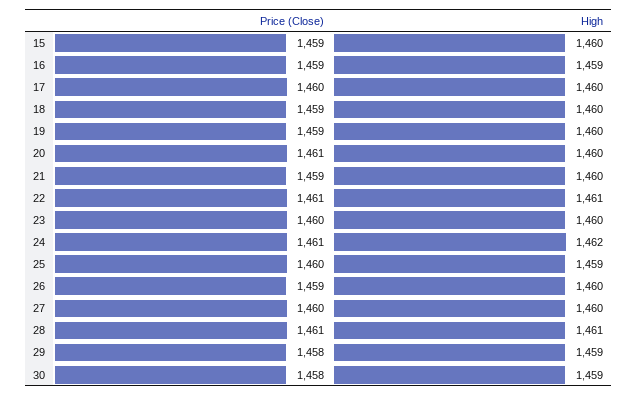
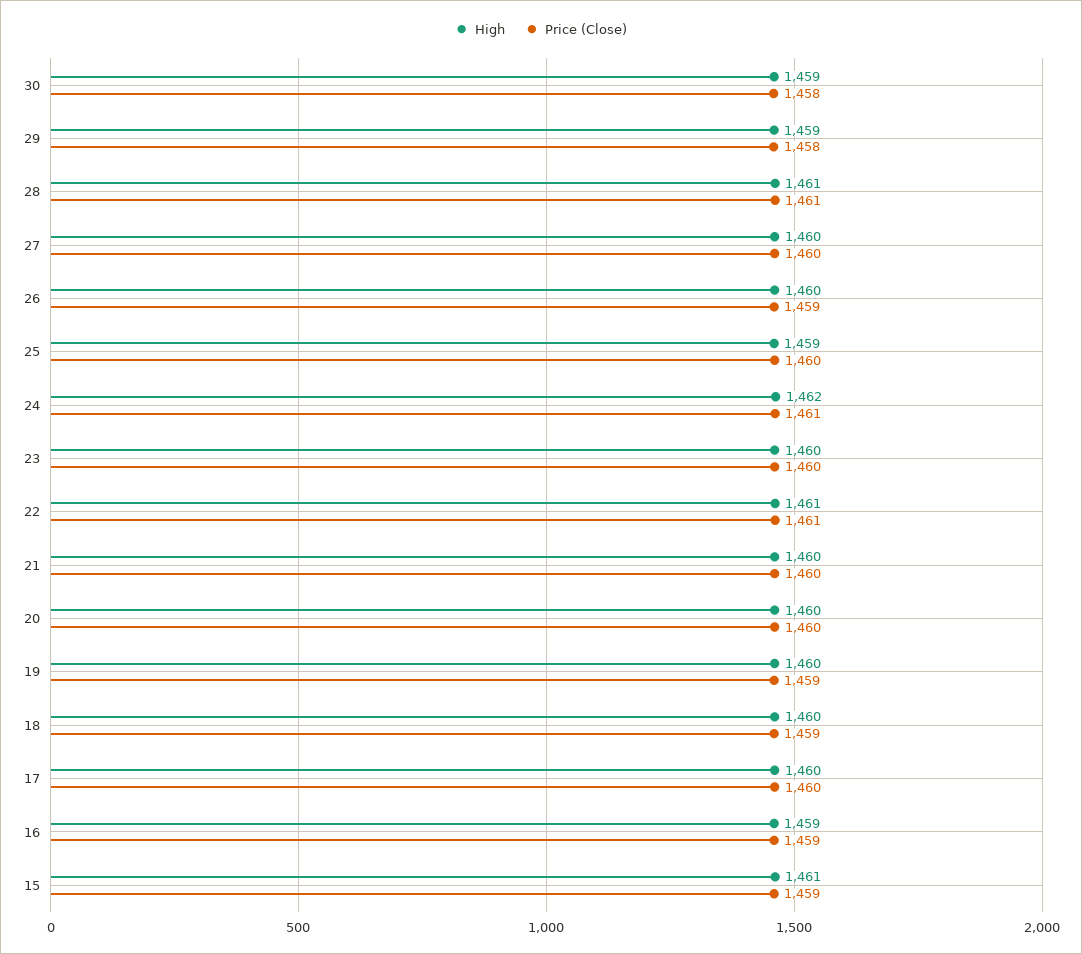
  {
    "Price (Close)": {
      "15": 1459,
      "16": 1459,
      "17": 1460,
      "18": 1459,
      "19": 1459,
-     "20": 1461,
+     "20": 1460,
-     "21": 1459,
+     "21": 1460,
      "22": 1461,
      "23": 1460,
      "24": 1461,
      "25": 1460,
      "26": 1459,
      "27": 1460,
      "28": 1461,
      "29": 1458,
      "30": 1458
    },
    "High": {
-     "15": 1460,
+     "15": 1461,
      "16": 1459,
      "17": 1460,
      "18": 1460,
      "19": 1460,
      "20": 1460,
      "21": 1460,
      "22": 1461,
      "23": 1460,
      "24": 1462,
      "25": 1459,
      "26": 1460,
      "27": 1460,
      "28": 1461,
      "29": 1459,
      "30": 1459
    }
  }

